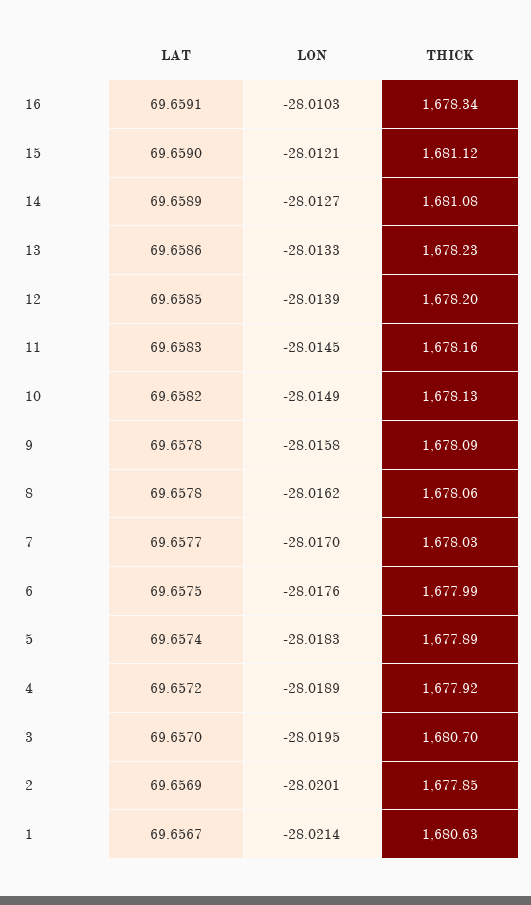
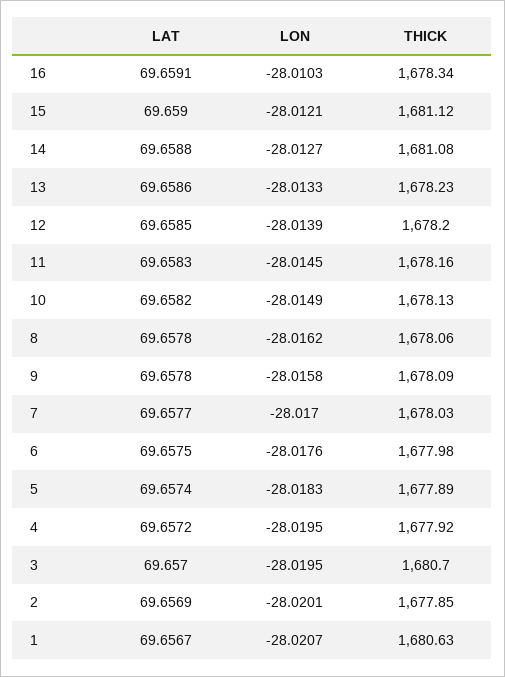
  {
    "LAT": {
      "16": 69.6591,
      "15": 69.659,
-     "14": 69.6589,
+     "14": 69.6588,
      "13": 69.6586,
      "12": 69.6585,
      "11": 69.6583,
      "10": 69.6582,
      "9": 69.6578,
      "8": 69.6578,
      "7": 69.6577,
      "6": 69.6575,
      "5": 69.6574,
      "4": 69.6572,
      "3": 69.657,
      "2": 69.6569,
      "1": 69.6567
    },
    "LON": {
      "16": -28.0103,
      "15": -28.0121,
      "14": -28.0127,
      "13": -28.0133,
      "12": -28.0139,
      "11": -28.0145,
      "10": -28.0149,
      "9": -28.0158,
      "8": -28.0162,
      "7": -28.017,
      "6": -28.0176,
      "5": -28.0183,
-     "4": -28.0189,
+     "4": -28.0195,
      "3": -28.0195,
      "2": -28.0201,
-     "1": -28.0214
+     "1": -28.0207
    },
    "THICK": {
      "16": 1678.34,
      "15": 1681.12,
      "14": 1681.08,
      "13": 1678.23,
      "12": 1678.2,
      "11": 1678.16,
      "10": 1678.13,
      "9": 1678.09,
      "8": 1678.06,
      "7": 1678.03,
-     "6": 1677.99,
+     "6": 1677.98,
      "5": 1677.89,
      "4": 1677.92,
      "3": 1680.7,
      "2": 1677.85,
      "1": 1680.63
    }
  }

